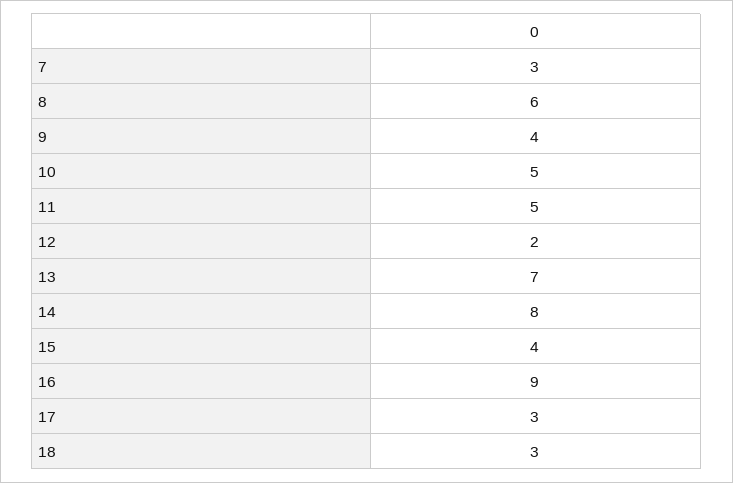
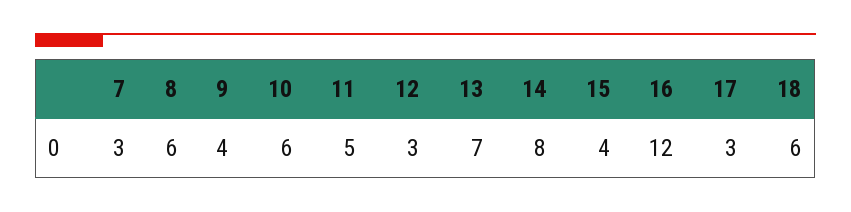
  {
    "7": 3,
    "8": 6,
    "9": 4,
-   "10": 5,
+   "10": 6,
    "11": 5,
-   "12": 2,
+   "12": 3,
    "13": 7,
    "14": 8,
    "15": 4,
-   "16": 9,
+   "16": 12,
    "17": 3,
-   "18": 3
+   "18": 6
  }

